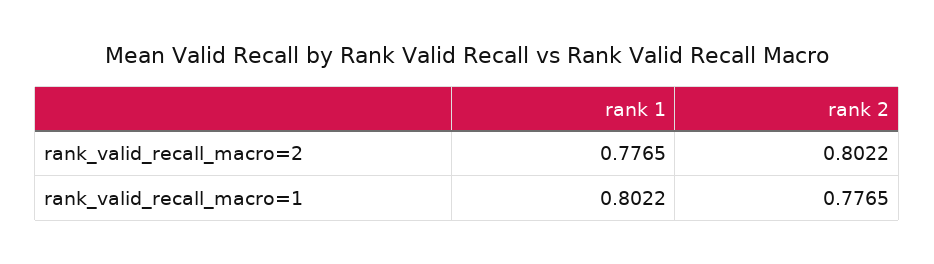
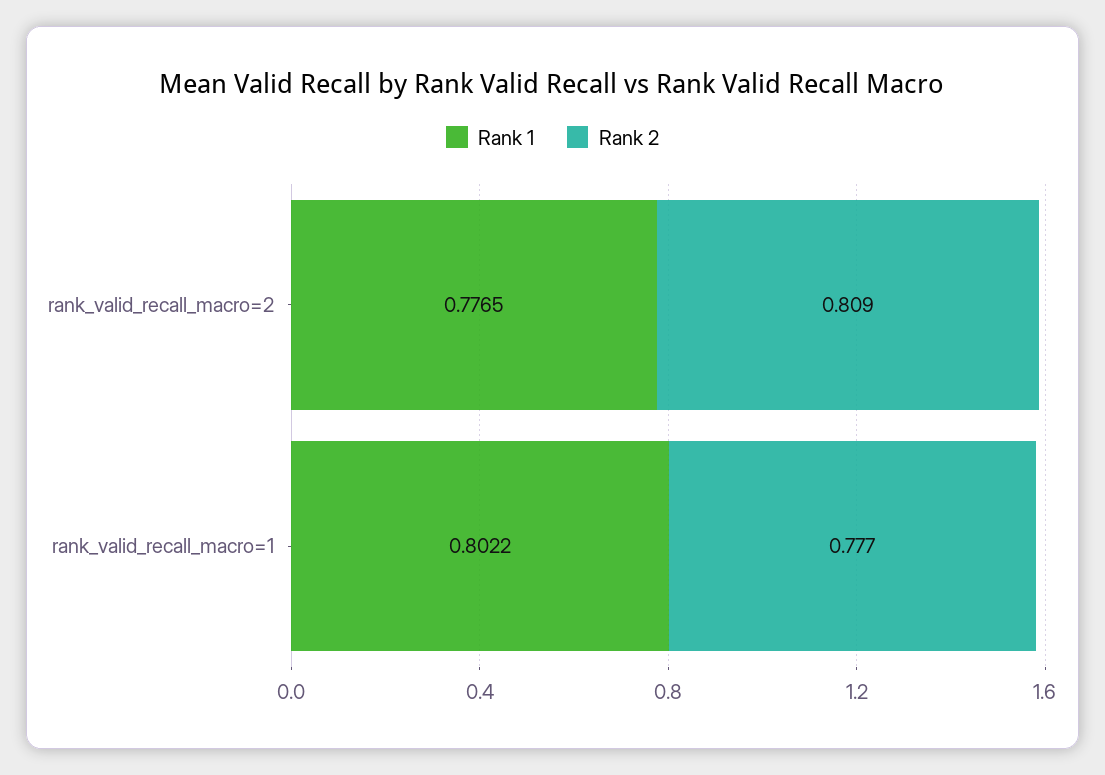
  {
    "rank 1": {
      "rank_valid_recall_macro=2": 0.7765,
      "rank_valid_recall_macro=1": 0.8022
    },
    "rank 2": {
-     "rank_valid_recall_macro=2": 0.8022,
+     "rank_valid_recall_macro=2": 0.809,
      "rank_valid_recall_macro=1": 0.7765
    }
  }

